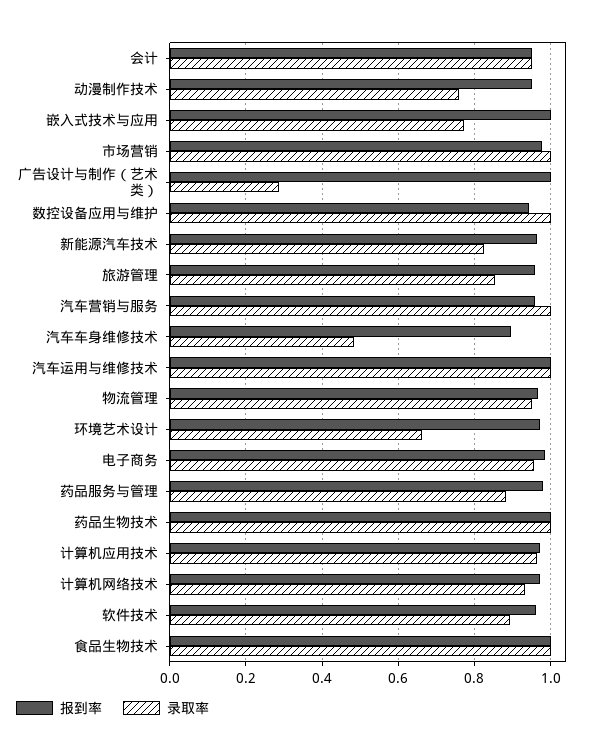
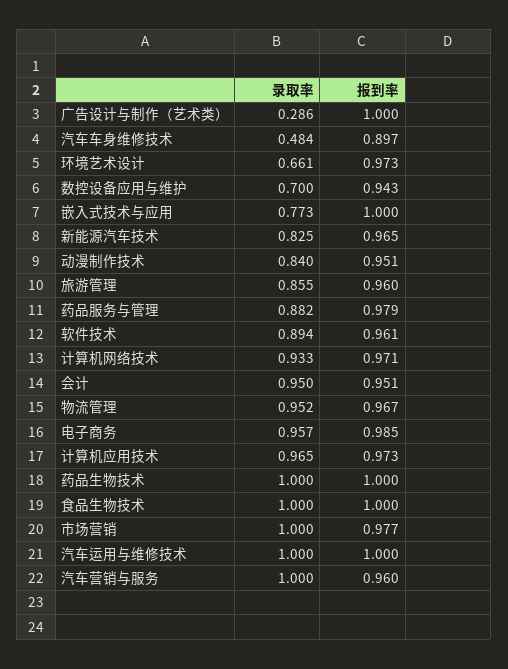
  {
    "报到率": {
      "会计": 0.951,
      "动漫制作技术": 0.951,
      "嵌入式技术与应用": 1,
      "市场营销": 0.977,
      "广告设计与制作（艺术类）": 1,
      "数控设备应用与维护": 0.943,
      "新能源汽车技术": 0.965,
      "旅游管理": 0.96,
      "汽车营销与服务": 0.96,
      "汽车车身维修技术": 0.897,
      "汽车运用与维修技术": 1,
      "物流管理": 0.967,
      "环境艺术设计": 0.973,
      "电子商务": 0.985,
      "药品服务与管理": 0.979,
      "药品生物技术": 1,
      "计算机应用技术": 0.973,
      "计算机网络技术": 0.971,
      "软件技术": 0.961,
      "食品生物技术": 1
    },
    "录取率": {
      "会计": 0.95,
-     "动漫制作技术": 0.76,
+     "动漫制作技术": 0.84,
      "嵌入式技术与应用": 0.773,
      "市场营销": 1,
      "广告设计与制作（艺术类）": 0.286,
-     "数控设备应用与维护": 1,
+     "数控设备应用与维护": 0.7,
      "新能源汽车技术": 0.825,
      "旅游管理": 0.855,
      "汽车营销与服务": 1,
      "汽车车身维修技术": 0.484,
      "汽车运用与维修技术": 1,
      "物流管理": 0.952,
      "环境艺术设计": 0.661,
      "电子商务": 0.957,
      "药品服务与管理": 0.882,
      "药品生物技术": 1,
      "计算机应用技术": 0.965,
      "计算机网络技术": 0.933,
      "软件技术": 0.894,
      "食品生物技术": 1
    }
  }

